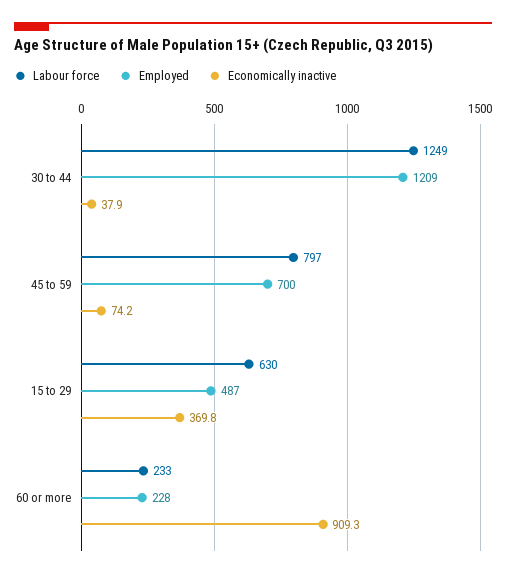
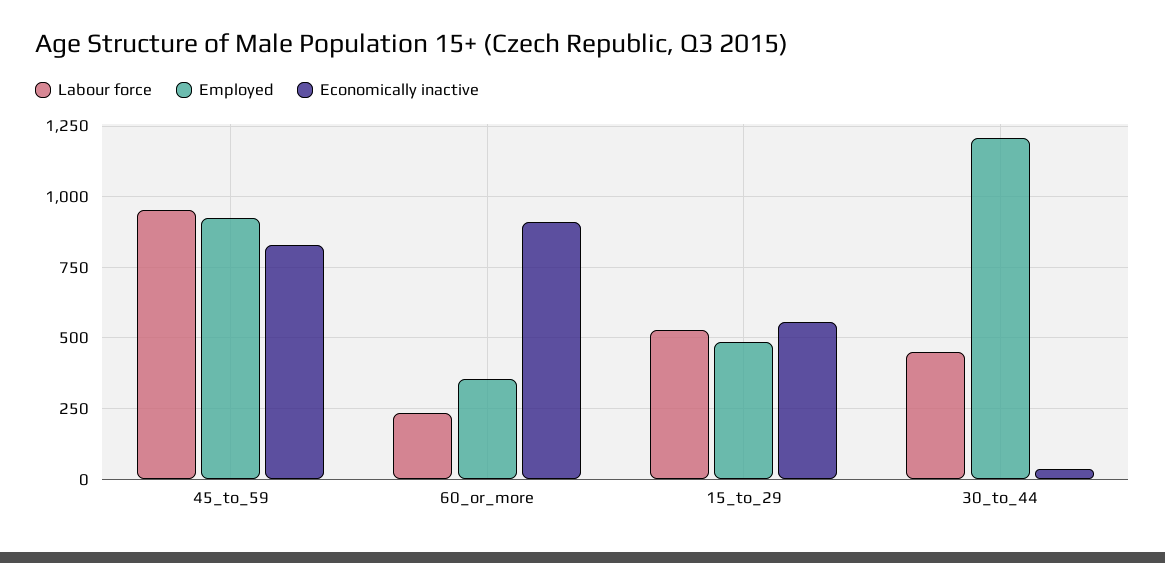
  {
    "Labour force": {
-     "30 to 44": 1249,
+     "30 to 44": 450,
-     "45 to 59": 797,
+     "45 to 59": 950,
-     "15 to 29": 630,
+     "15 to 29": 525,
      "60 or more": 233
    },
    "Employed": {
      "30 to 44": 1209,
-     "45 to 59": 700,
+     "45 to 59": 925,
      "15 to 29": 487,
-     "60 or more": 228
+     "60 or more": 350
    },
    "Economically inactive": {
      "30 to 44": 37.9,
-     "45 to 59": 74.2,
+     "45 to 59": 825,
-     "15 to 29": 369.8,
+     "15 to 29": 550,
      "60 or more": 909.3
    }
  }

